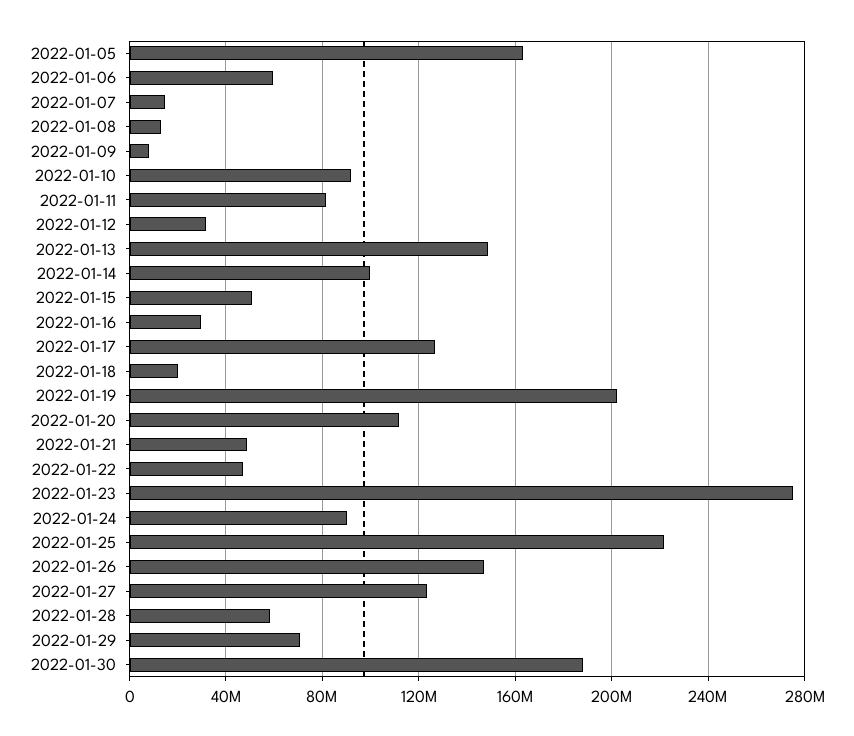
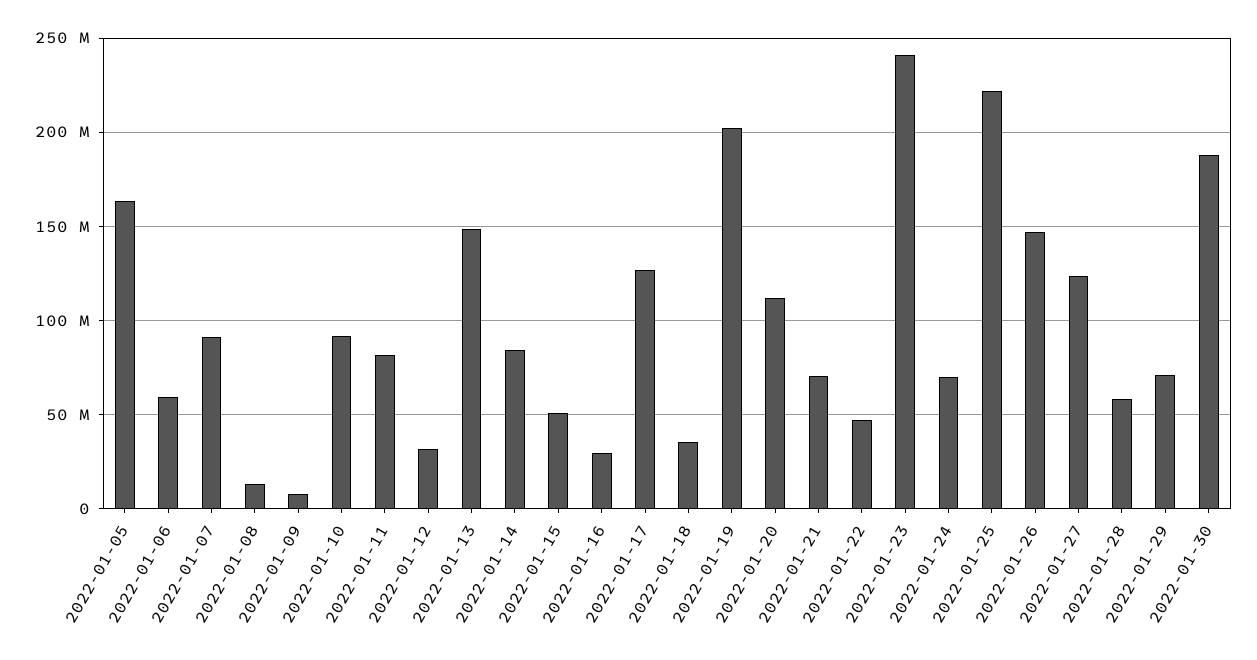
  {
    "2022-01-05": 165000000,
    "2022-01-06": 60000000,
-   "2022-01-07": 15000000,
+   "2022-01-07": 90000000,
    "2022-01-08": 15000000,
    "2022-01-09": 10000000,
    "2022-01-10": 90000000,
    "2022-01-11": 80000000,
    "2022-01-12": 30000000,
    "2022-01-13": 150000000,
-   "2022-01-14": 100000000,
+   "2022-01-14": 85000000,
    "2022-01-15": 50000000,
    "2022-01-16": 30000000,
    "2022-01-17": 125000000,
-   "2022-01-18": 20000000,
+   "2022-01-18": 35000000,
    "2022-01-19": 200000000,
    "2022-01-20": 110000000,
-   "2022-01-21": 50000000,
+   "2022-01-21": 70000000,
    "2022-01-22": 45000000,
-   "2022-01-23": 275000000,
+   "2022-01-23": 240000000,
-   "2022-01-24": 90000000,
+   "2022-01-24": 70000000,
    "2022-01-25": 220000000,
    "2022-01-26": 145000000,
    "2022-01-27": 125000000,
    "2022-01-28": 60000000,
    "2022-01-29": 70000000,
    "2022-01-30": 190000000
  }

